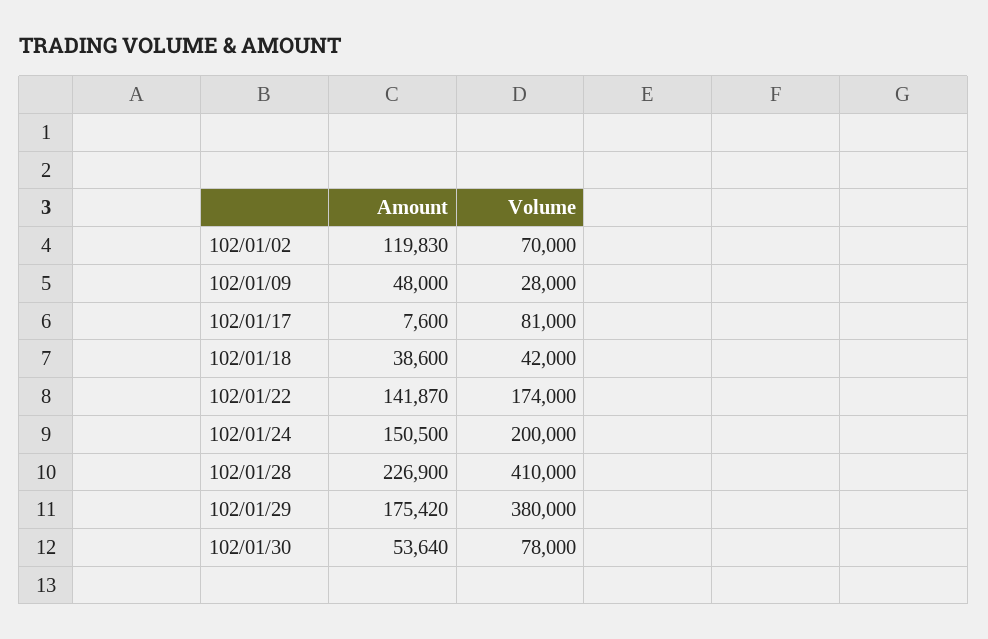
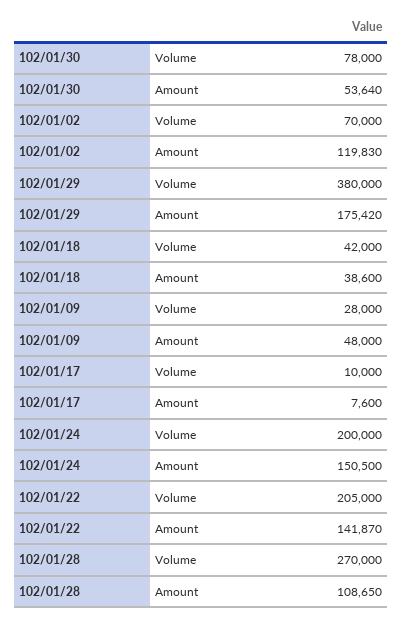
  {
    "Amount": {
      "102/01/02": 119830,
      "102/01/09": 48000,
      "102/01/17": 7600,
      "102/01/18": 38600,
      "102/01/22": 141870,
      "102/01/24": 150500,
-     "102/01/28": 226900,
+     "102/01/28": 108650,
      "102/01/29": 175420,
      "102/01/30": 53640
    },
    "Volume": {
      "102/01/02": 70000,
      "102/01/09": 28000,
-     "102/01/17": 81000,
+     "102/01/17": 10000,
      "102/01/18": 42000,
-     "102/01/22": 174000,
+     "102/01/22": 205000,
      "102/01/24": 200000,
-     "102/01/28": 410000,
+     "102/01/28": 270000,
      "102/01/29": 380000,
      "102/01/30": 78000
    }
  }

